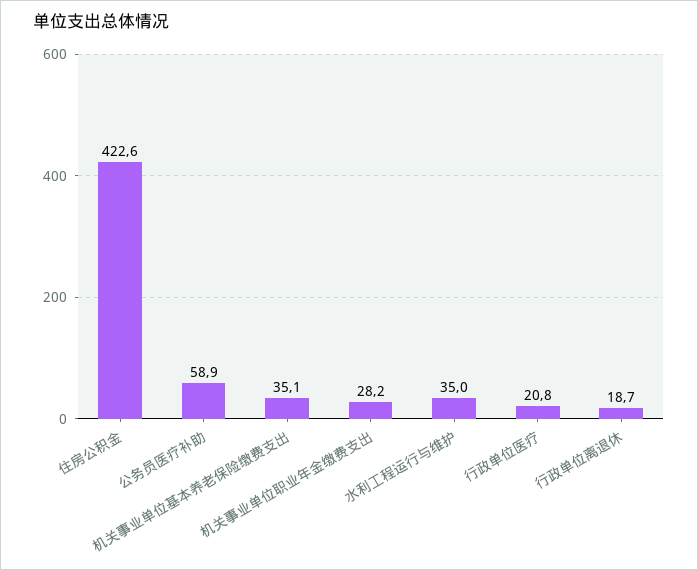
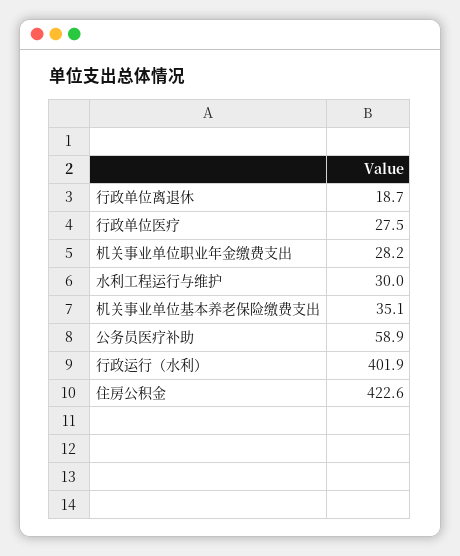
  {
    "住房公积金": 422.6,
    "公务员医疗补助": 58.9,
    "机关事业单位基本养老保险缴费支出": 35.1,
    "机关事业单位职业年金缴费支出": 28.2,
-   "水利工程运行与维护": 35,
+   "水利工程运行与维护": 30,
-   "行政单位医疗": 20.8,
+   "行政单位医疗": 27.5,
-   "行政单位离退休": 18.7
+   "行政单位离退休": 18.7,
+   "行政运行（水利）": 401.9
  }

